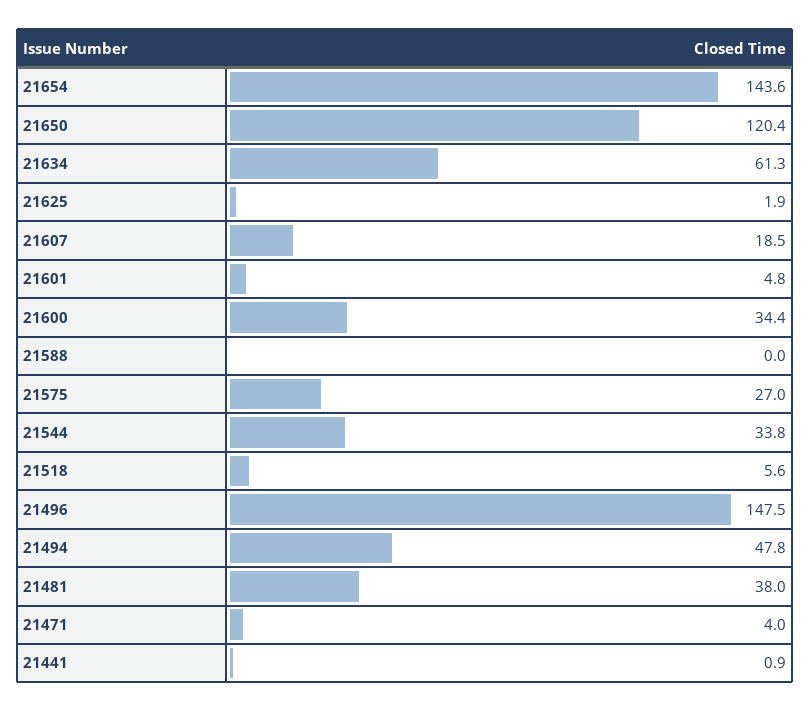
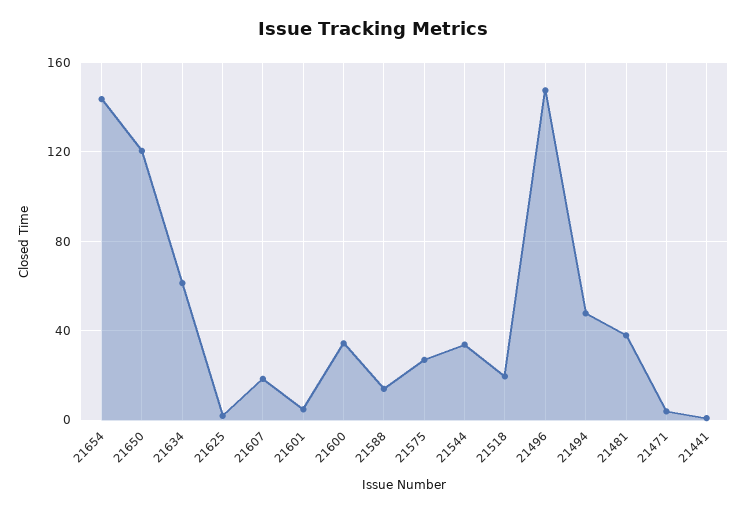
  {
    "21654": 143.6,
    "21650": 120.4,
    "21634": 61.3,
    "21625": 1.9,
    "21607": 18.5,
    "21601": 4.8,
    "21600": 34.4,
-   "21588": 0,
+   "21588": 15,
    "21575": 27,
    "21544": 33.8,
-   "21518": 5.6,
+   "21518": 20,
    "21496": 147.5,
    "21494": 47.8,
    "21481": 38,
    "21471": 4,
    "21441": 0.9
  }

